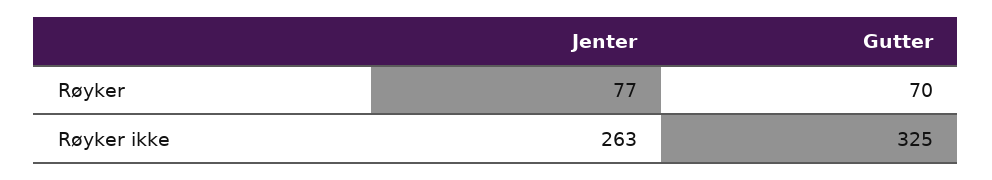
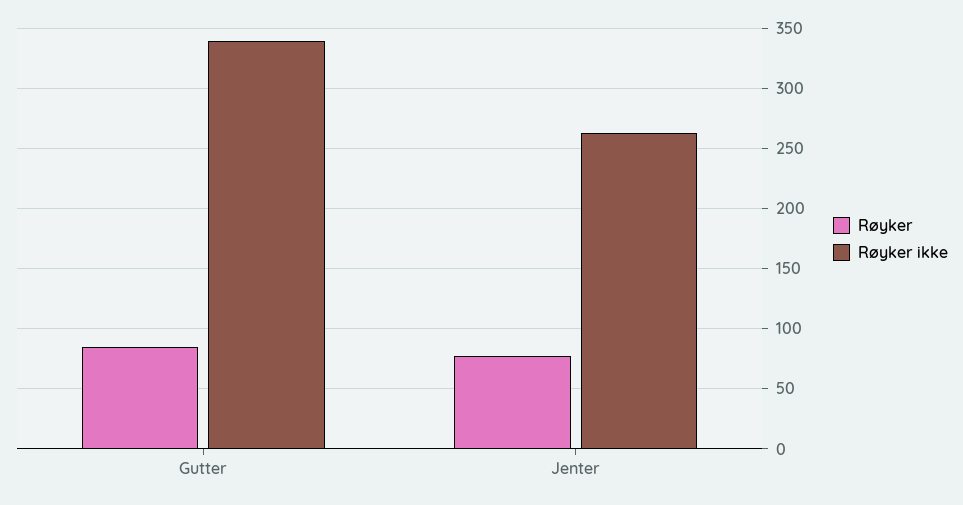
  {
    "Røyker": {
      "Jenter": 77,
-     "Gutter": 70
+     "Gutter": 85
    },
    "Røyker ikke": {
      "Jenter": 263,
-     "Gutter": 325
+     "Gutter": 340
    }
  }

